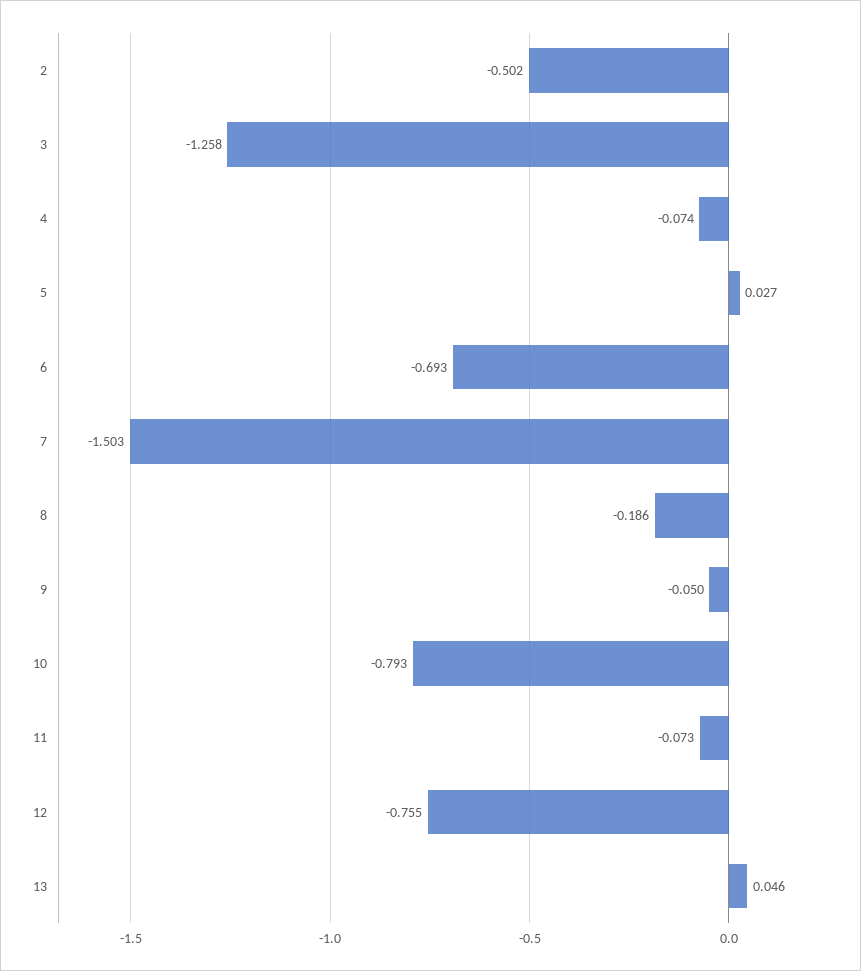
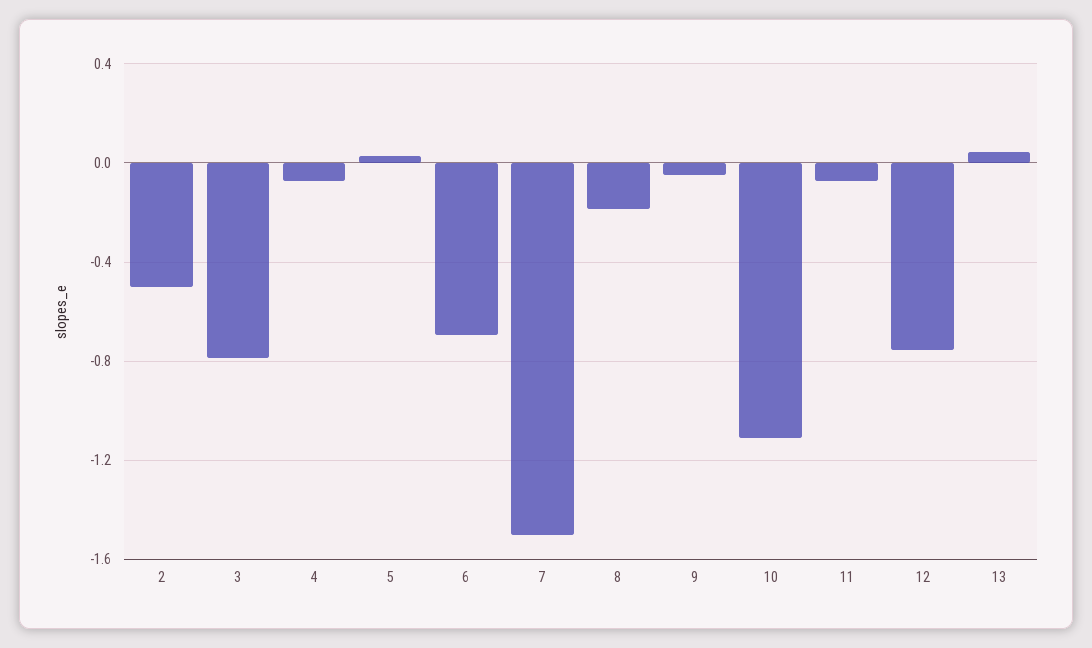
  {
    "2": -0.502,
-   "3": -1.258,
+   "3": -0.8,
    "4": -0.074,
    "5": 0.027,
    "6": -0.693,
    "7": -1.503,
    "8": -0.186,
    "9": -0.05,
-   "10": -0.793,
+   "10": -1.1,
    "11": -0.073,
    "12": -0.755,
    "13": 0.046
  }

